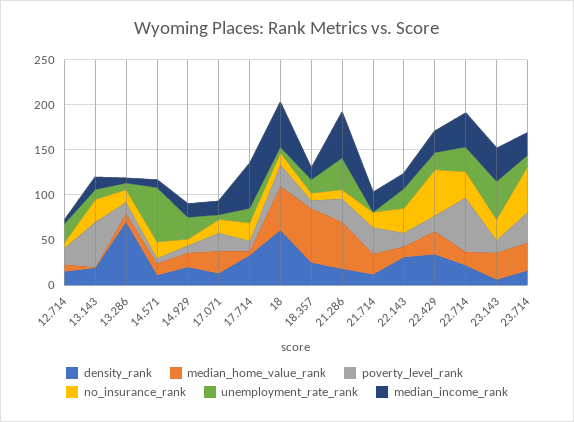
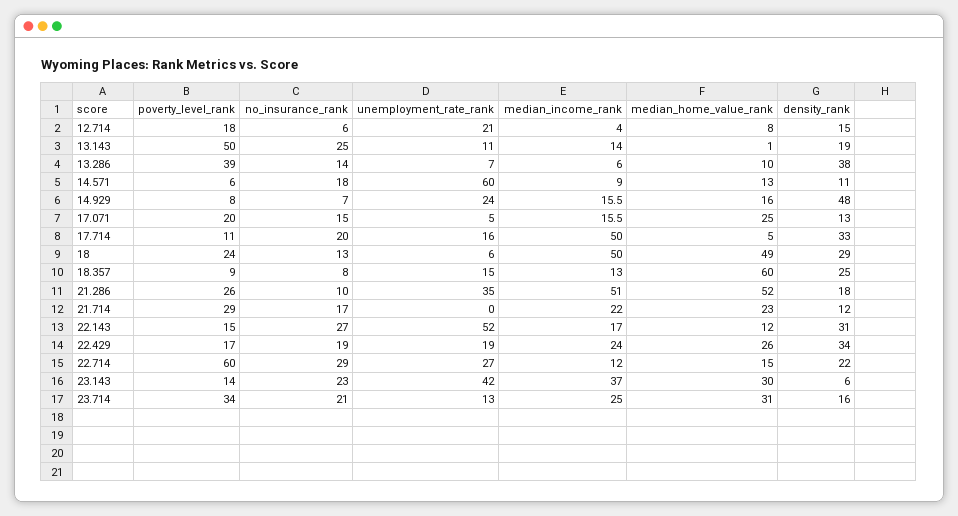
  {
    "density_rank": {
      "12.714": 15,
      "13.143": 19,
-     "13.286": 70,
+     "13.286": 38,
      "14.571": 11,
-     "14.929": 20,
+     "14.929": 48,
      "17.071": 13,
      "17.714": 33,
-     "18": 60,
+     "18": 29,
      "18.357": 25,
      "21.286": 18,
      "21.714": 12,
      "22.143": 31,
      "22.429": 34,
      "22.714": 22,
      "23.143": 6,
      "23.714": 16
    },
    "median_home_value_rank": {
      "12.714": 8,
      "13.143": 1,
      "13.286": 10,
      "14.571": 13,
      "14.929": 16,
      "17.071": 25,
      "17.714": 5,
      "18": 49,
      "18.357": 60,
      "21.286": 52,
      "21.714": 23,
      "22.143": 12,
      "22.429": 26,
      "22.714": 15,
      "23.143": 30,
      "23.714": 31
    },
    "poverty_level_rank": {
      "12.714": 18,
      "13.143": 50,
-     "13.286": 10,
+     "13.286": 39,
      "14.571": 6,
      "14.929": 8,
      "17.071": 20,
      "17.714": 11,
      "18": 24,
      "18.357": 9,
      "21.286": 26,
      "21.714": 29,
      "22.143": 15,
      "22.429": 17,
      "22.714": 60,
      "23.143": 14,
      "23.714": 34
    },
    "no_insurance_rank": {
      "12.714": 6,
      "13.143": 25,
      "13.286": 14,
      "14.571": 18,
      "14.929": 7,
      "17.071": 15,
      "17.714": 20,
      "18": 13,
      "18.357": 8,
      "21.286": 10,
      "21.714": 17,
      "22.143": 27,
-     "22.429": 50,
+     "22.429": 19,
      "22.714": 29,
      "23.143": 23,
-     "23.714": 50
+     "23.714": 21
    },
    "unemployment_rate_rank": {
      "12.714": 21,
      "13.143": 11,
      "13.286": 7,
      "14.571": 60,
      "14.929": 24,
      "17.071": 5,
      "17.714": 16,
      "18": 6,
      "18.357": 15,
      "21.286": 35,
      "21.714": 0,
-     "22.143": 20,
+     "22.143": 52,
      "22.429": 19,
      "22.714": 27,
      "23.143": 42,
      "23.714": 13
    },
    "median_income_rank": {
      "12.714": 4,
      "13.143": 14,
      "13.286": 6,
      "14.571": 9,
      "14.929": 15.5,
      "17.071": 15.5,
      "17.714": 50,
      "18": 50,
      "18.357": 13,
      "21.286": 51,
      "21.714": 22,
      "22.143": 17,
      "22.429": 24,
-     "22.714": 40,
+     "22.714": 12,
      "23.143": 37,
      "23.714": 25
    }
  }

